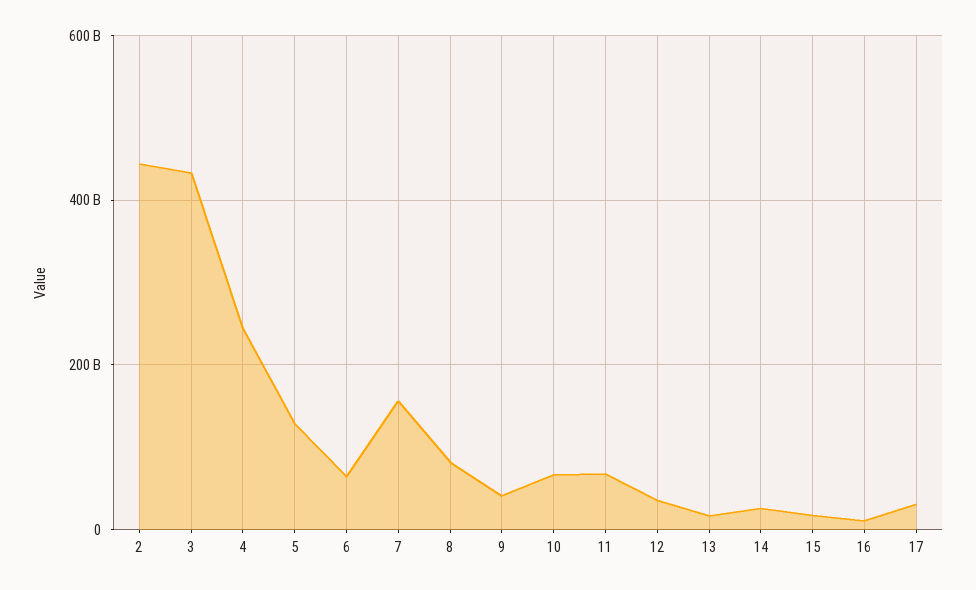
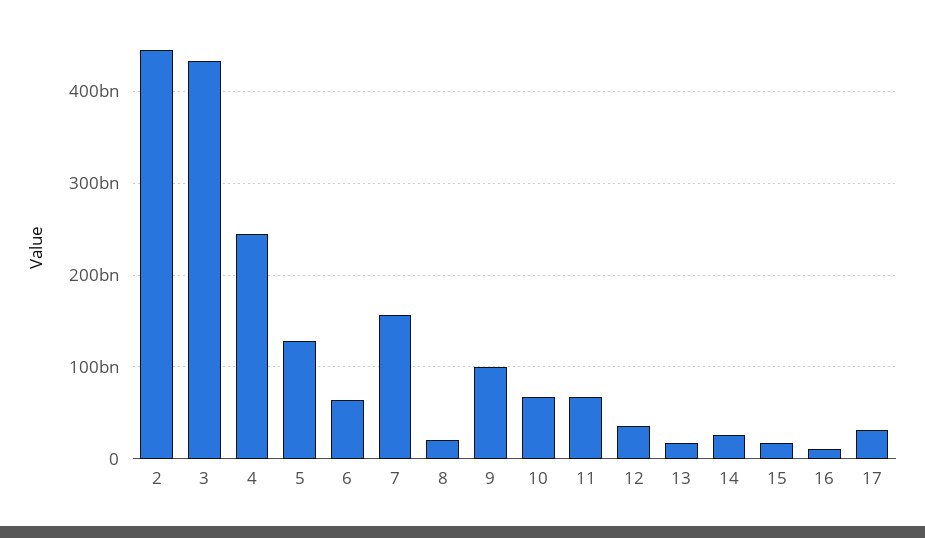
  {
    "2": 440000000000,
    "3": 430000000000,
    "4": 240000000000,
    "5": 130000000000,
    "6": 60000000000,
    "7": 160000000000,
-   "8": 80000000000,
+   "8": 20000000000,
-   "9": 40000000000,
+   "9": 100000000000,
    "10": 70000000000,
    "11": 70000000000,
    "12": 40000000000,
    "13": 20000000000,
    "14": 30000000000,
    "15": 20000000000,
    "16": 10000000000,
    "17": 30000000000
  }

